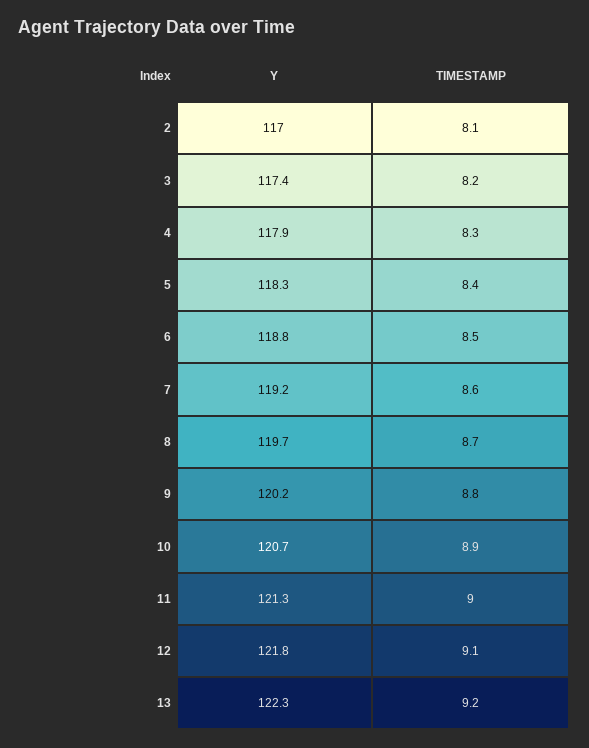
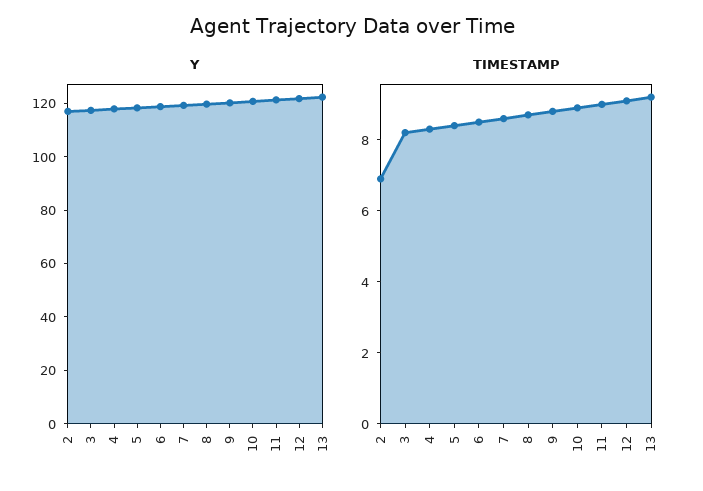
  {
    "Y": {
      "2": 117,
      "3": 117.4,
      "4": 117.9,
      "5": 118.3,
      "6": 118.8,
      "7": 119.2,
      "8": 119.7,
      "9": 120.2,
      "10": 120.7,
      "11": 121.3,
      "12": 121.8,
      "13": 122.3
    },
    "TIMESTAMP": {
-     "2": 8.1,
+     "2": 7,
      "3": 8.2,
      "4": 8.3,
      "5": 8.4,
      "6": 8.5,
      "7": 8.6,
      "8": 8.7,
      "9": 8.8,
      "10": 8.9,
      "11": 9,
      "12": 9.1,
      "13": 9.2
    }
  }

